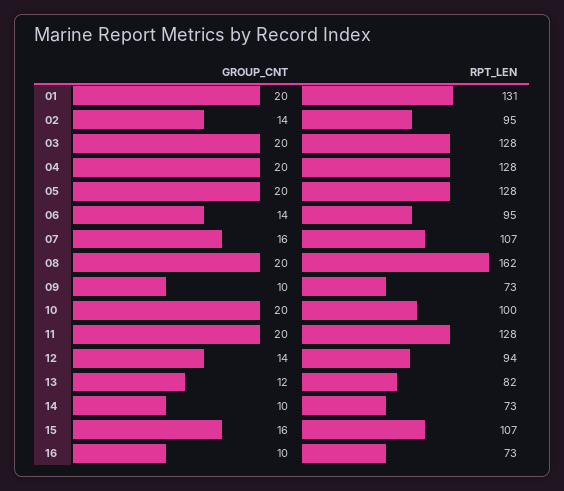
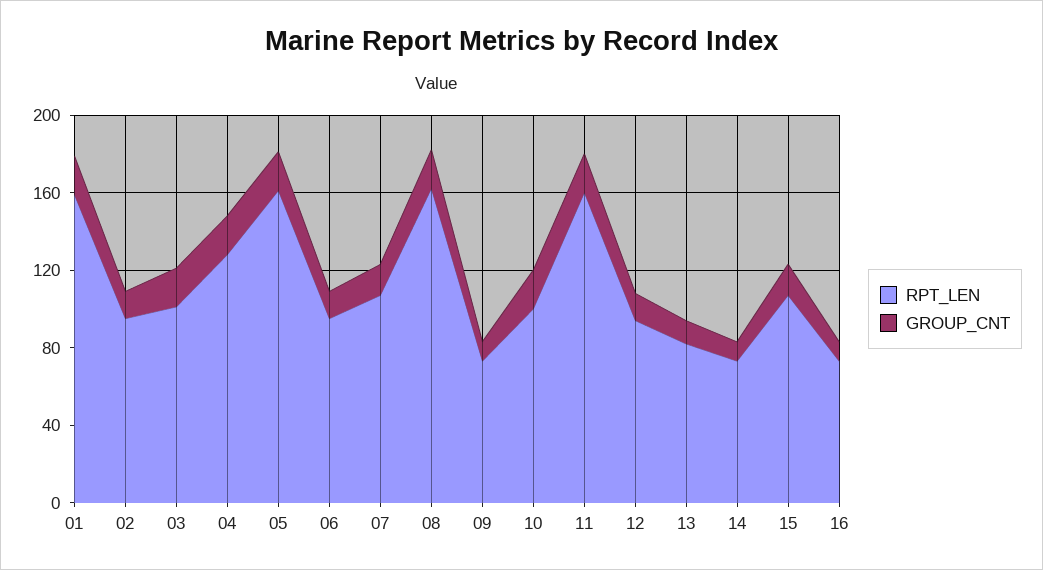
  {
    "GROUP_CNT": {
      "01": 20,
      "02": 14,
      "03": 20,
      "04": 20,
      "05": 20,
      "06": 14,
      "07": 16,
      "08": 20,
      "09": 10,
      "10": 20,
      "11": 20,
      "12": 14,
      "13": 12,
      "14": 10,
      "15": 16,
      "16": 10
    },
    "RPT_LEN": {
-     "01": 131,
+     "01": 160,
      "02": 95,
-     "03": 128,
+     "03": 100,
      "04": 128,
-     "05": 128,
+     "05": 160,
      "06": 95,
      "07": 107,
      "08": 162,
      "09": 73,
      "10": 100,
-     "11": 128,
+     "11": 160,
      "12": 94,
      "13": 82,
      "14": 73,
      "15": 107,
      "16": 73
    }
  }

